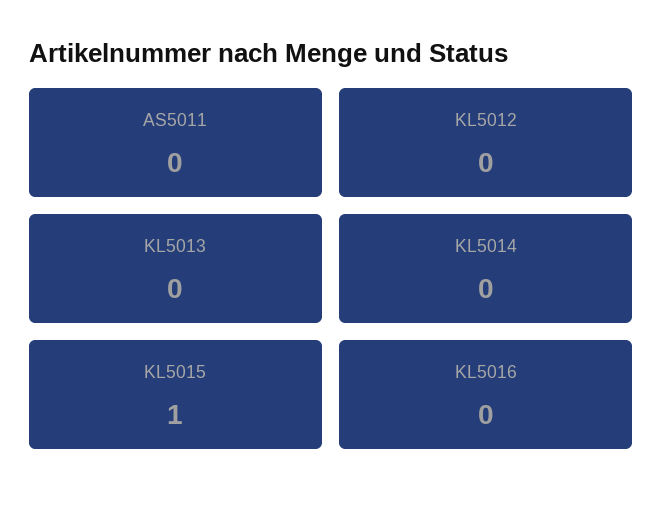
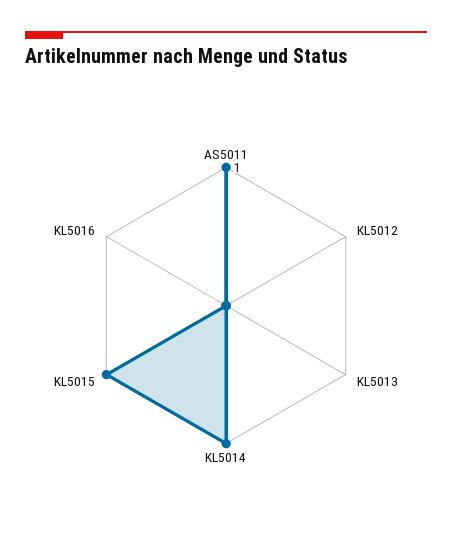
  {
-   "AS5011": 0,
+   "AS5011": 1,
    "KL5012": 0,
    "KL5013": 0,
-   "KL5014": 0,
+   "KL5014": 1,
    "KL5015": 1,
    "KL5016": 0
  }

